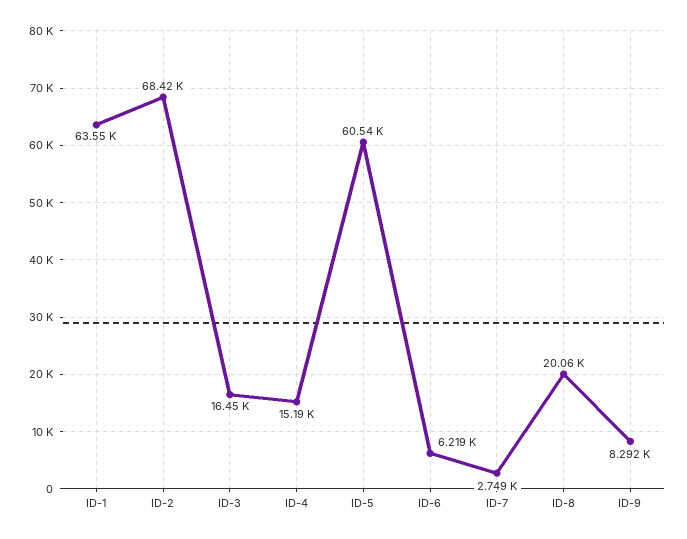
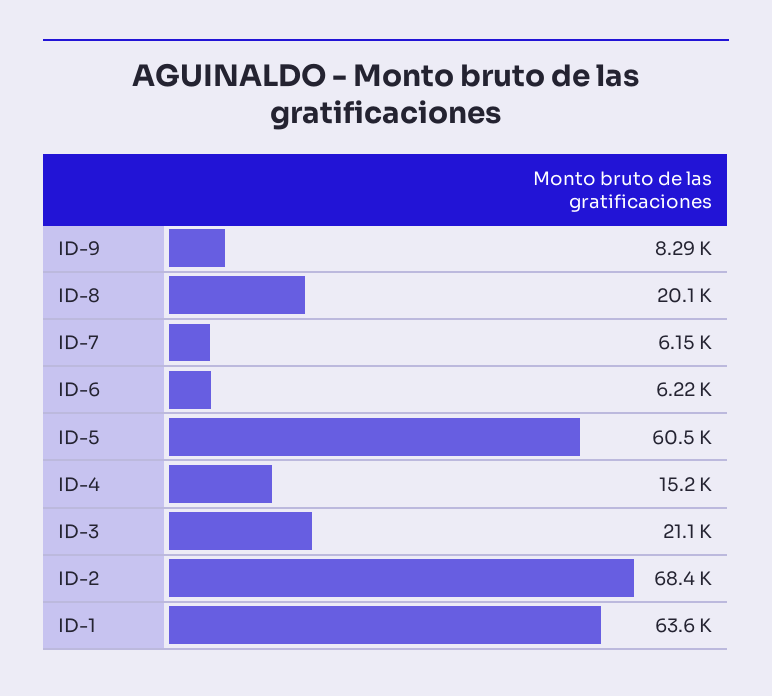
  {
    "ID-1": 63550,
    "ID-2": 68420,
-   "ID-3": 16450,
+   "ID-3": 21100,
    "ID-4": 15190,
    "ID-5": 60540,
    "ID-6": 6219,
-   "ID-7": 2749,
+   "ID-7": 6150,
    "ID-8": 20060,
    "ID-9": 8292
  }

